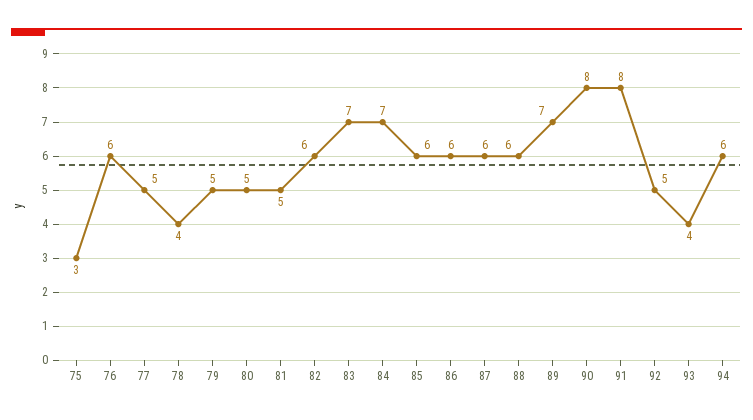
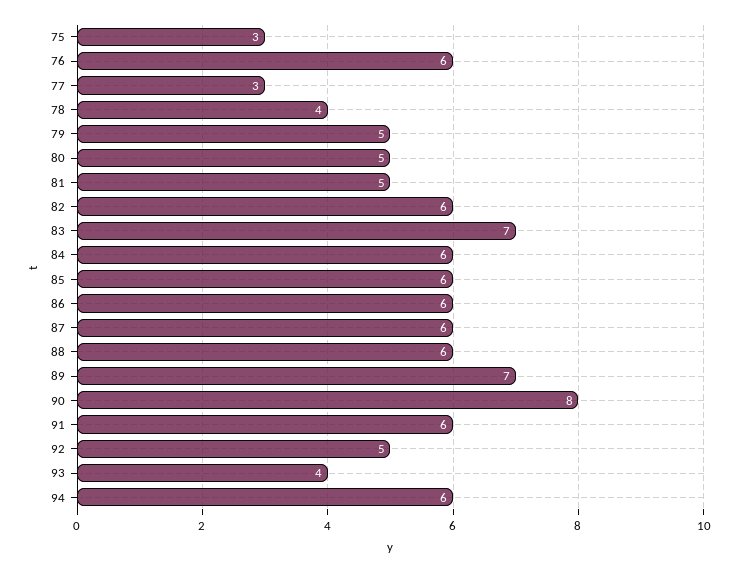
  {
    "75": 3,
    "76": 6,
-   "77": 5,
+   "77": 3,
    "78": 4,
    "79": 5,
    "80": 5,
    "81": 5,
    "82": 6,
    "83": 7,
-   "84": 7,
+   "84": 6,
    "85": 6,
    "86": 6,
    "87": 6,
    "88": 6,
    "89": 7,
    "90": 8,
-   "91": 8,
+   "91": 6,
    "92": 5,
    "93": 4,
    "94": 6
  }

